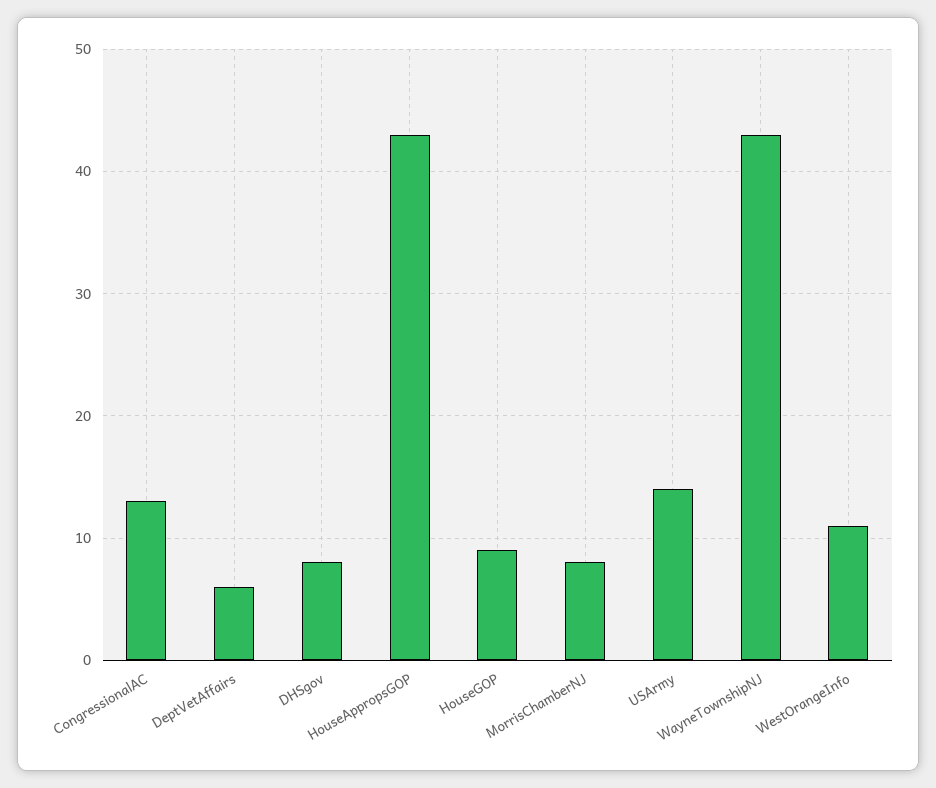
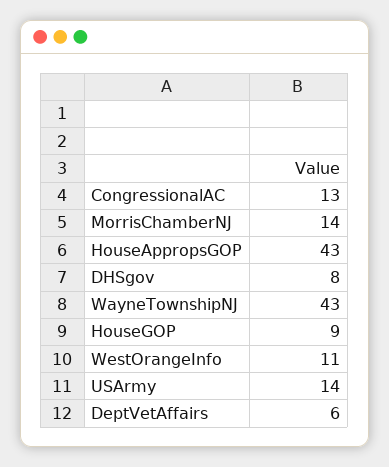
  {
    "CongressionalAC": 13,
    "DeptVetAffairs": 6,
    "DHSgov": 8,
    "HouseAppropsGOP": 43,
    "HouseGOP": 9,
-   "MorrisChamberNJ": 8,
+   "MorrisChamberNJ": 14,
    "USArmy": 14,
    "WayneTownshipNJ": 43,
    "WestOrangeInfo": 11
  }

